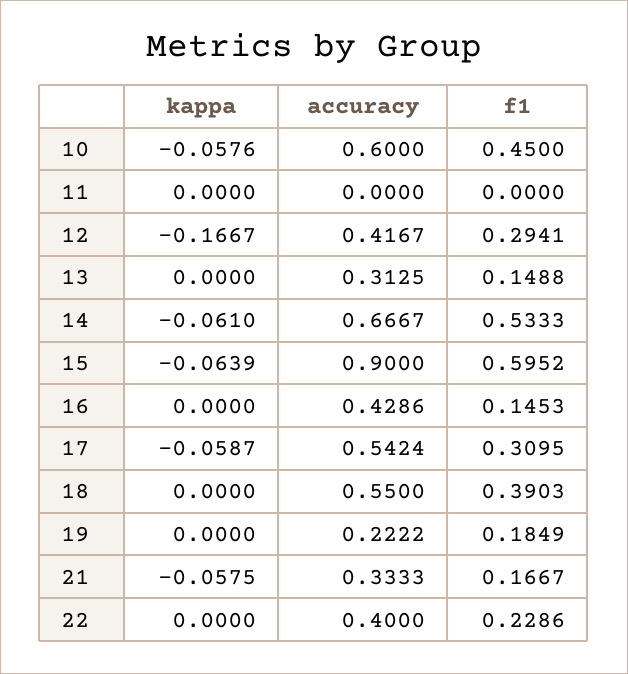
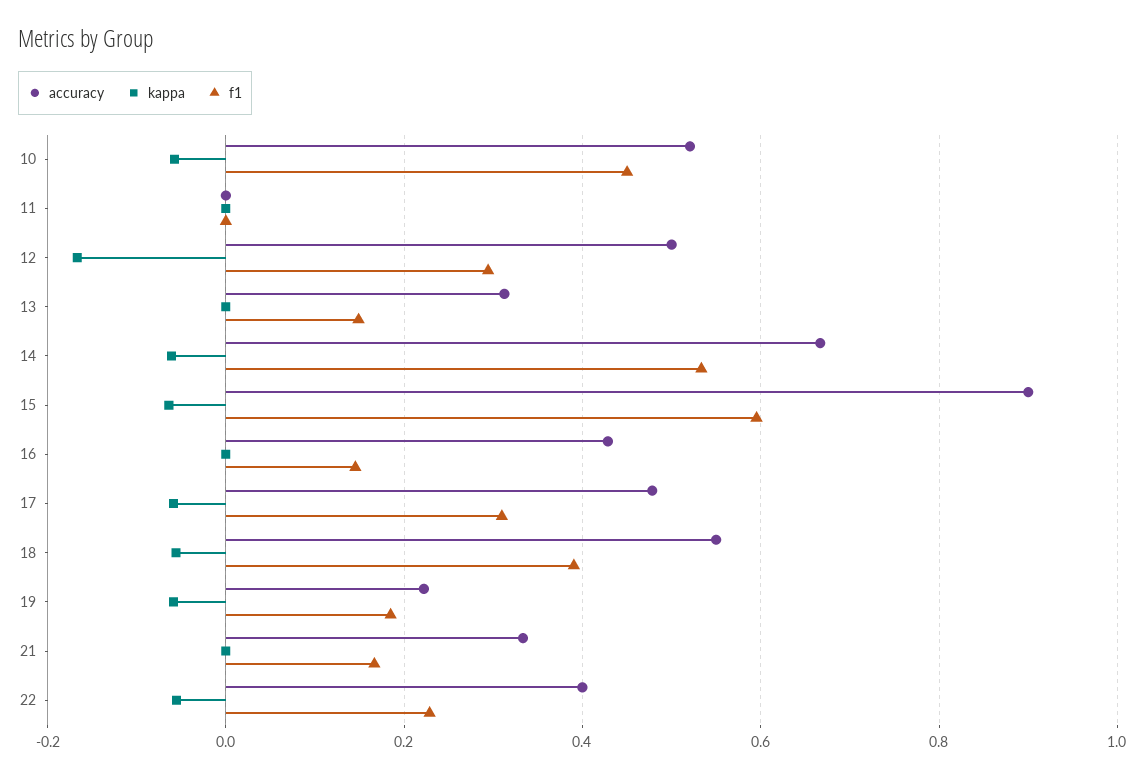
  {
    "kappa": {
      "10": -0.0576,
      "11": 0,
      "12": -0.1667,
      "13": 0,
      "14": -0.061,
      "15": -0.0639,
      "16": 0,
      "17": -0.0587,
-     "18": 0,
+     "18": -0.06,
-     "19": 0,
+     "19": -0.06,
-     "21": -0.0575,
+     "21": 0,
-     "22": 0
+     "22": -0.06
    },
    "accuracy": {
-     "10": 0.6,
+     "10": 0.52,
      "11": 0,
-     "12": 0.4167,
+     "12": 0.5,
      "13": 0.3125,
      "14": 0.6667,
      "15": 0.9,
      "16": 0.4286,
-     "17": 0.5424,
+     "17": 0.48,
      "18": 0.55,
      "19": 0.2222,
      "21": 0.3333,
      "22": 0.4
    },
    "f1": {
      "10": 0.45,
      "11": 0,
      "12": 0.2941,
      "13": 0.1488,
      "14": 0.5333,
      "15": 0.5952,
      "16": 0.1453,
      "17": 0.3095,
      "18": 0.3903,
      "19": 0.1849,
      "21": 0.1667,
      "22": 0.2286
    }
  }

